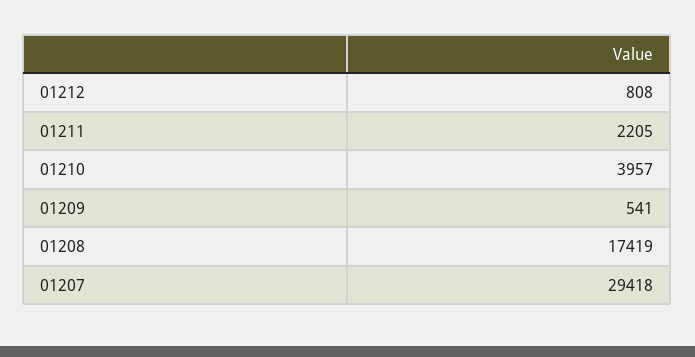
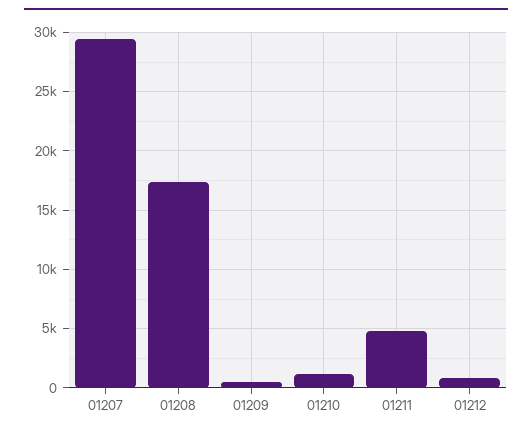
  {
    "01212": 808,
-   "01211": 2205,
+   "01211": 5000,
-   "01210": 3957,
+   "01210": 1000,
    "01209": 541,
    "01208": 17419,
    "01207": 29418
  }

